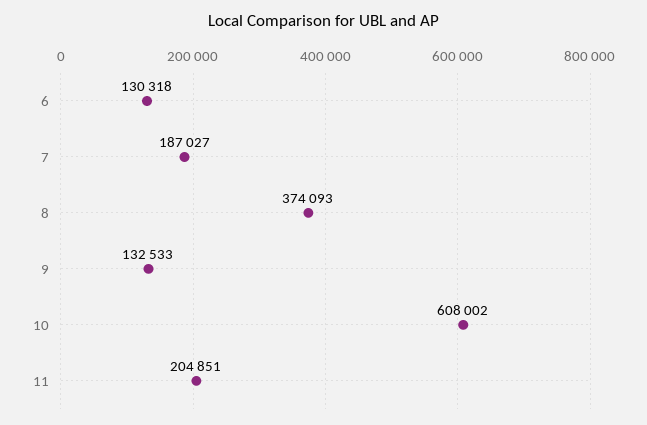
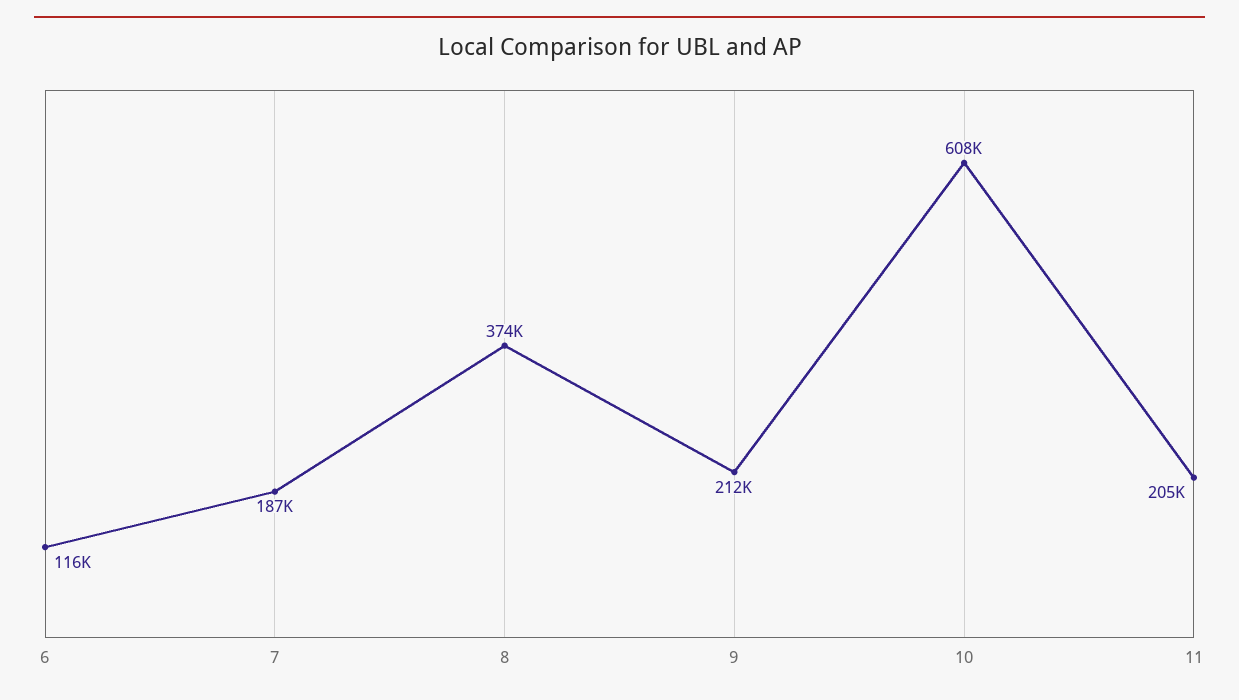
  {
-   "6": 130318,
+   "6": 116000,
    "7": 187027,
    "8": 374093,
-   "9": 132533,
+   "9": 212000,
    "10": 608002,
    "11": 204851
  }

